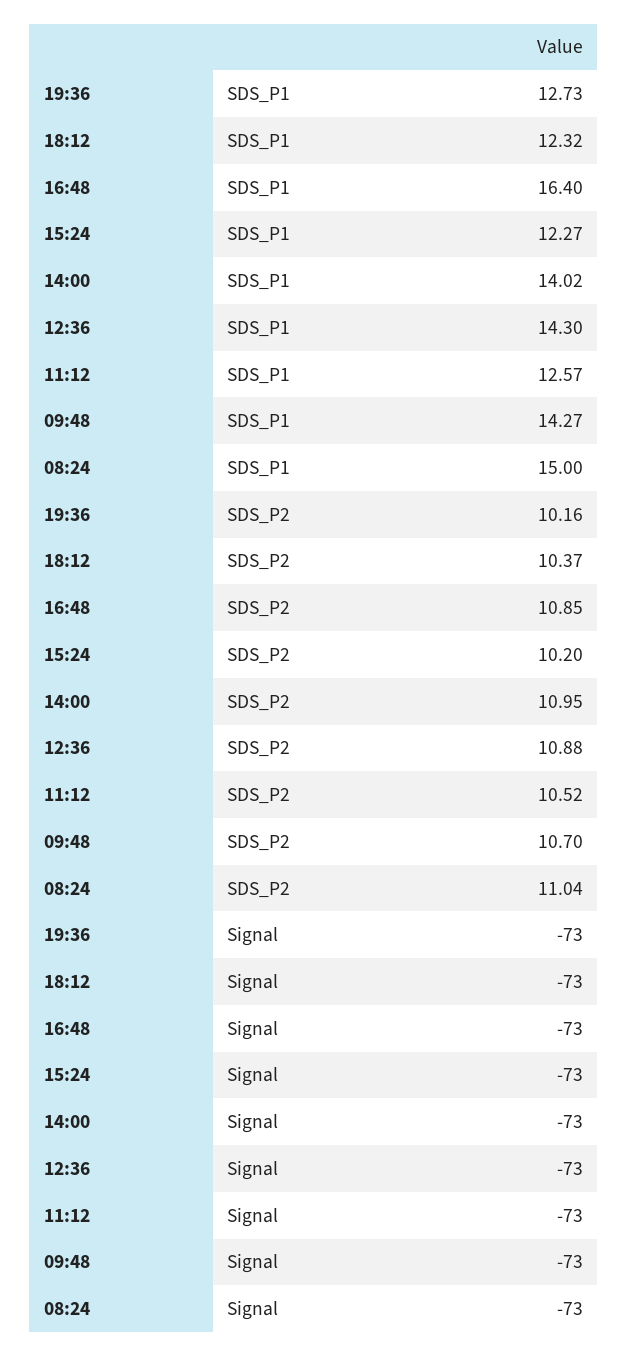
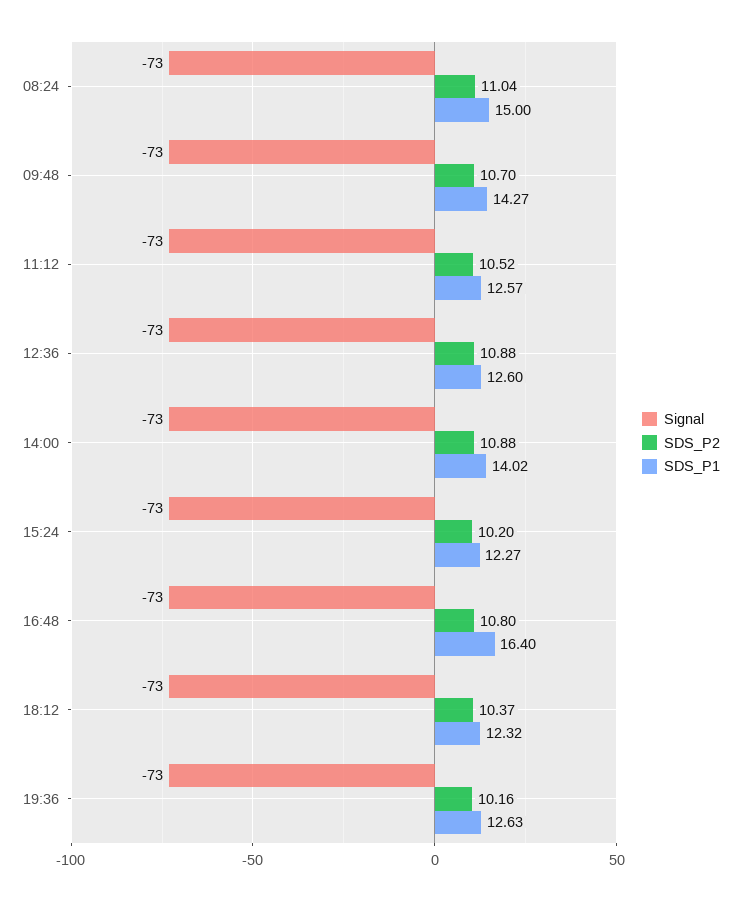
  {
    "SDS_P1": {
-     "19:36": 12.73,
+     "19:36": 12.63,
      "18:12": 12.32,
      "16:48": 16.4,
      "15:24": 12.27,
      "14:00": 14.02,
-     "12:36": 14.3,
+     "12:36": 12.6,
      "11:12": 12.57,
      "09:48": 14.27,
      "08:24": 15
    },
    "SDS_P2": {
      "19:36": 10.16,
      "18:12": 10.37,
-     "16:48": 10.85,
+     "16:48": 10.8,
      "15:24": 10.2,
-     "14:00": 10.95,
+     "14:00": 10.88,
      "12:36": 10.88,
      "11:12": 10.52,
      "09:48": 10.7,
      "08:24": 11.04
    },
    "Signal": {
      "19:36": -73,
      "18:12": -73,
      "16:48": -73,
      "15:24": -73,
      "14:00": -73,
      "12:36": -73,
      "11:12": -73,
      "09:48": -73,
      "08:24": -73
    }
  }

